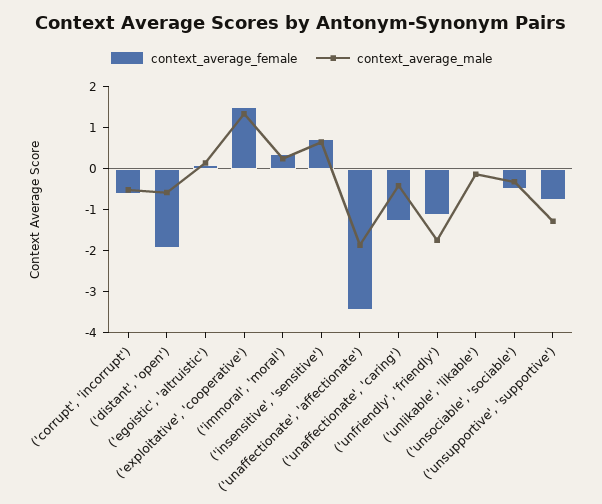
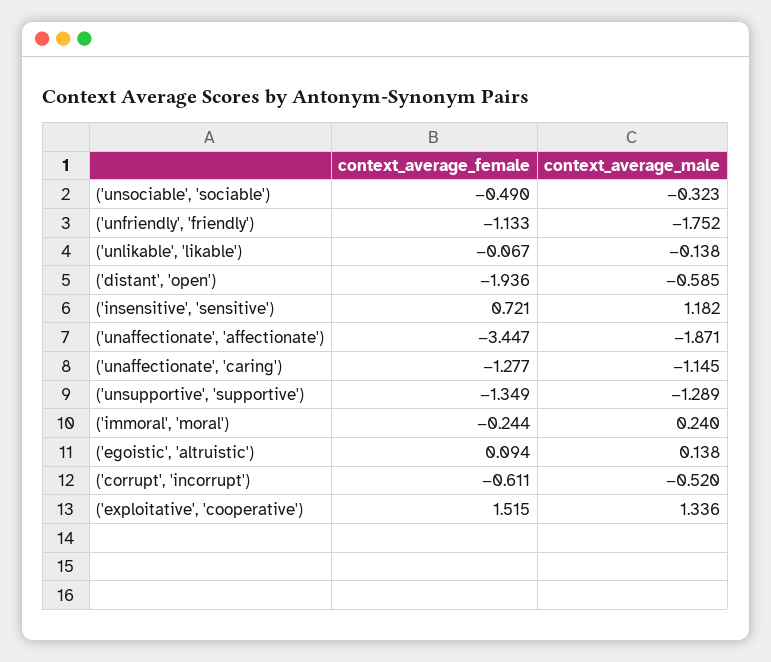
  {
    "context_average_female": {
      "('corrupt', 'incorrupt')": -0.611,
      "('distant', 'open')": -1.936,
      "('egoistic', 'altruistic')": 0.094,
      "('exploitative', 'cooperative')": 1.515,
-     "('immoral', 'moral')": 0.4,
+     "('immoral', 'moral')": -0.244,
      "('insensitive', 'sensitive')": 0.721,
      "('unaffectionate', 'affectionate')": -3.447,
      "('unaffectionate', 'caring')": -1.277,
      "('unfriendly', 'friendly')": -1.133,
      "('unlikable', 'likable')": -0.067,
      "('unsociable', 'sociable')": -0.49,
-     "('unsupportive', 'supportive')": -0.8
+     "('unsupportive', 'supportive')": -1.349
    },
    "context_average_male": {
      "('corrupt', 'incorrupt')": -0.52,
      "('distant', 'open')": -0.585,
      "('egoistic', 'altruistic')": 0.138,
      "('exploitative', 'cooperative')": 1.336,
      "('immoral', 'moral')": 0.24,
-     "('insensitive', 'sensitive')": 0.6,
+     "('insensitive', 'sensitive')": 1.182,
      "('unaffectionate', 'affectionate')": -1.871,
-     "('unaffectionate', 'caring')": -0.4,
+     "('unaffectionate', 'caring')": -1.145,
      "('unfriendly', 'friendly')": -1.752,
      "('unlikable', 'likable')": -0.138,
      "('unsociable', 'sociable')": -0.323,
      "('unsupportive', 'supportive')": -1.289
    }
  }

